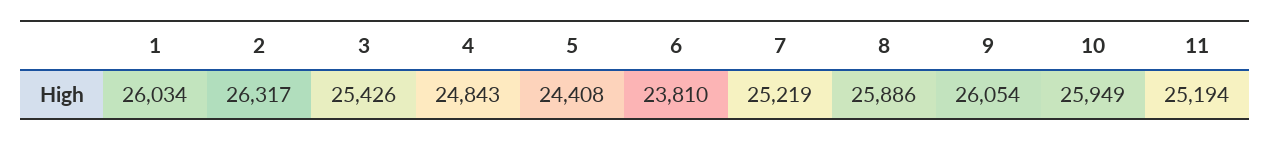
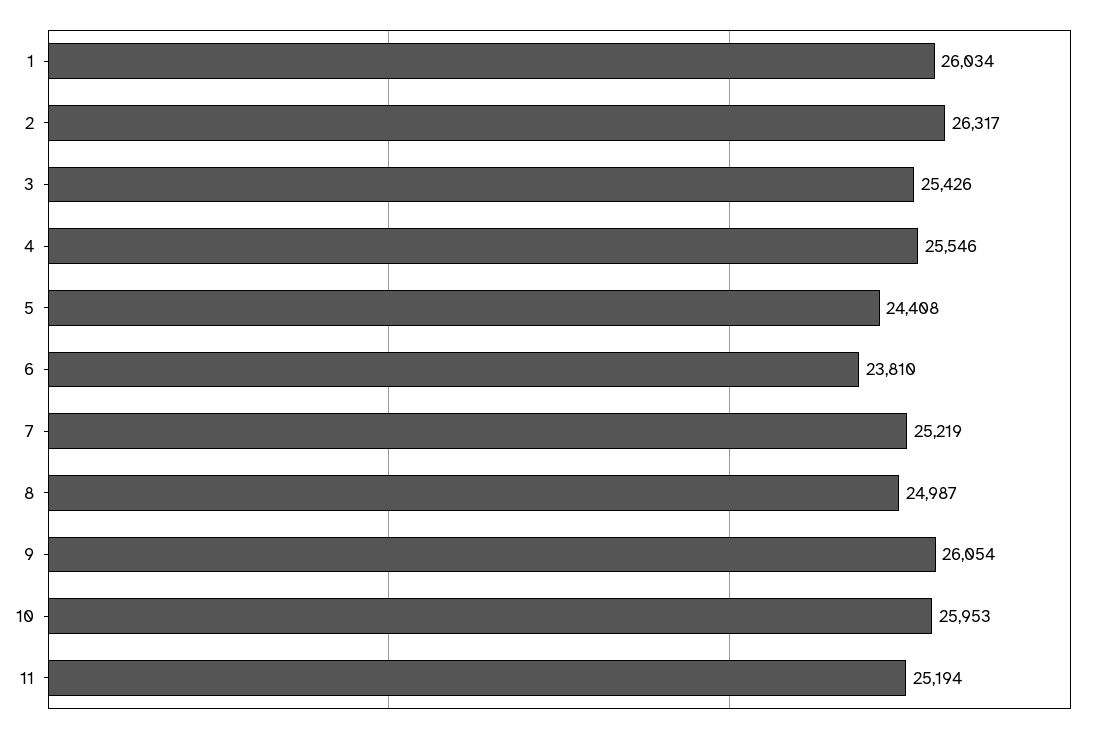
  {
    "1": 26034,
    "2": 26317,
    "3": 25426,
-   "4": 24843,
+   "4": 25546,
    "5": 24408,
    "6": 23810,
    "7": 25219,
-   "8": 25886,
+   "8": 24987,
    "9": 26054,
-   "10": 25949,
+   "10": 25953,
    "11": 25194
  }

